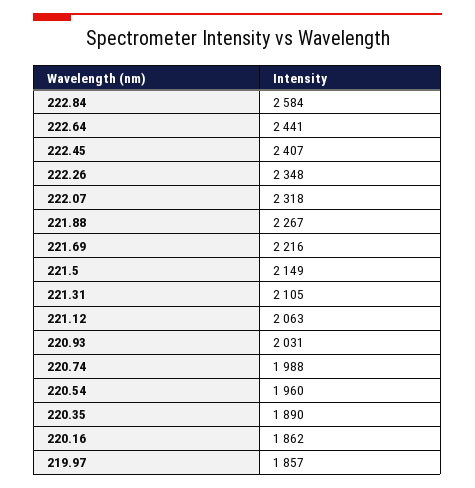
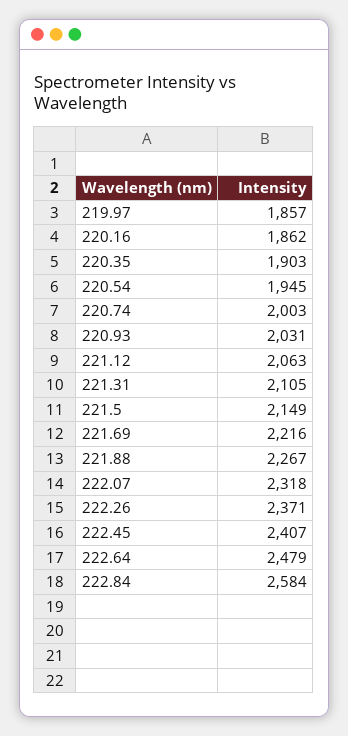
  {
    "222.84": 2584,
-   "222.64": 2441,
+   "222.64": 2479,
    "222.45": 2407,
-   "222.26": 2348,
+   "222.26": 2371,
    "222.07": 2318,
    "221.88": 2267,
    "221.69": 2216,
    "221.5": 2149,
    "221.31": 2105,
    "221.12": 2063,
    "220.93": 2031,
-   "220.74": 1988,
+   "220.74": 2003,
-   "220.54": 1960,
+   "220.54": 1945,
-   "220.35": 1890,
+   "220.35": 1903,
    "220.16": 1862,
    "219.97": 1857
  }

